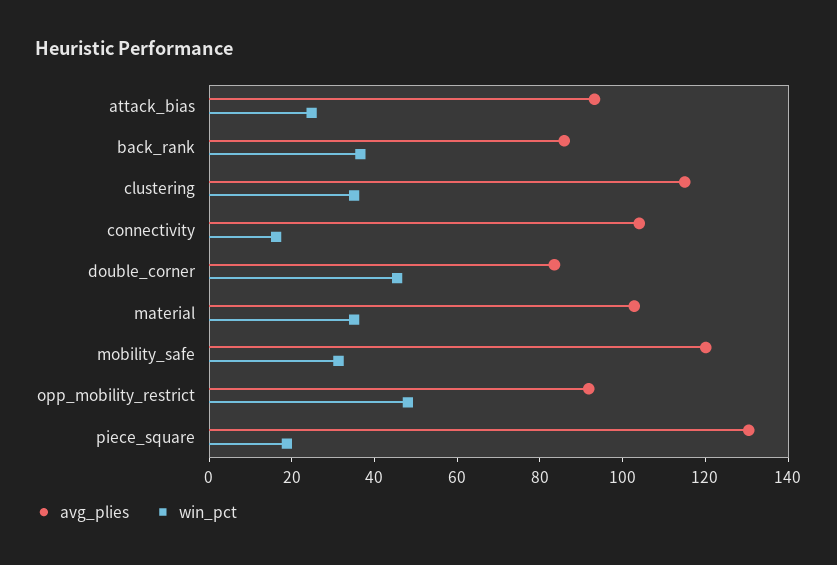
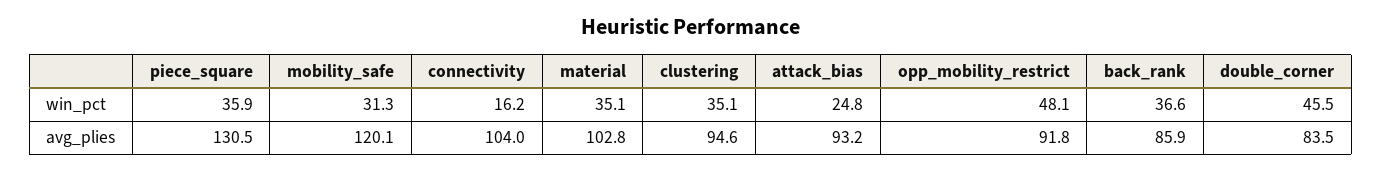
  {
    "avg_plies": {
      "attack_bias": 93.2,
      "back_rank": 85.9,
-     "clustering": 115,
+     "clustering": 94.6,
      "connectivity": 104,
      "double_corner": 83.5,
      "material": 102.8,
      "mobility_safe": 120.1,
      "opp_mobility_restrict": 91.8,
      "piece_square": 130.5
    },
    "win_pct": {
      "attack_bias": 24.8,
      "back_rank": 36.6,
      "clustering": 35.1,
      "connectivity": 16.2,
      "double_corner": 45.5,
      "material": 35.1,
      "mobility_safe": 31.3,
      "opp_mobility_restrict": 48.1,
-     "piece_square": 20
+     "piece_square": 35.9
    }
  }

